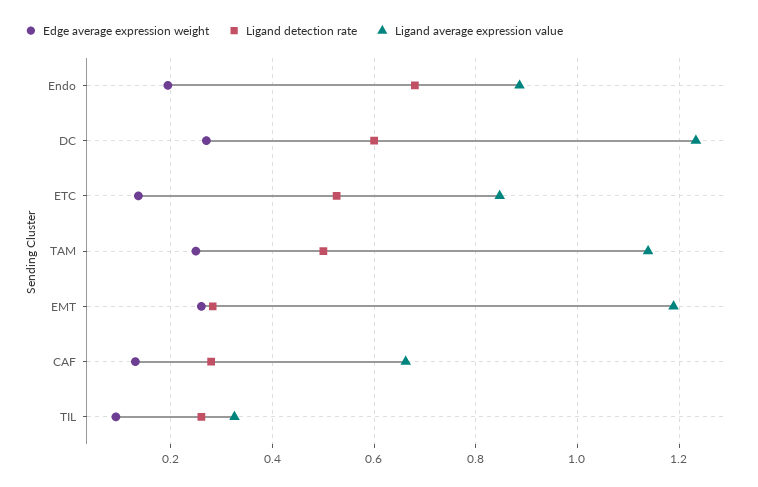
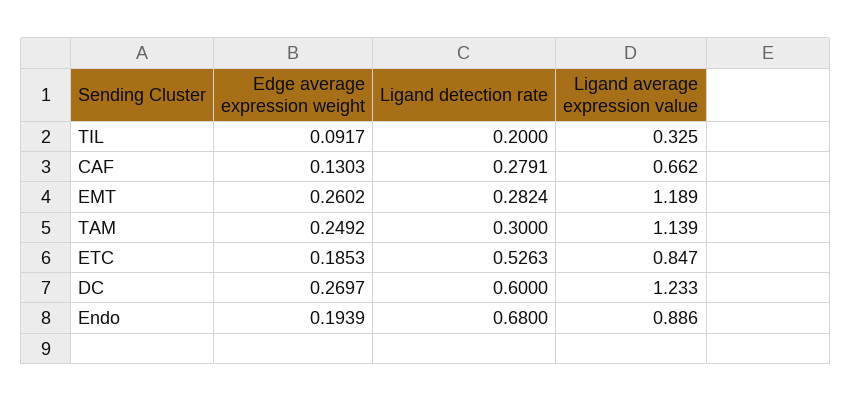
  {
    "Edge average expression weight": {
      "Endo": 0.1939,
      "DC": 0.2697,
-     "ETC": 0.14,
+     "ETC": 0.1853,
      "TAM": 0.2492,
      "EMT": 0.2602,
      "CAF": 0.1303,
      "TIL": 0.0917
    },
    "Ligand detection rate": {
      "Endo": 0.68,
      "DC": 0.6,
      "ETC": 0.5263,
-     "TAM": 0.5,
+     "TAM": 0.3,
      "EMT": 0.2824,
      "CAF": 0.2791,
-     "TIL": 0.26
+     "TIL": 0.2
    },
    "Ligand average expression value": {
      "Endo": 0.886,
      "DC": 1.233,
      "ETC": 0.847,
      "TAM": 1.139,
      "EMT": 1.189,
      "CAF": 0.662,
      "TIL": 0.325
    }
  }

